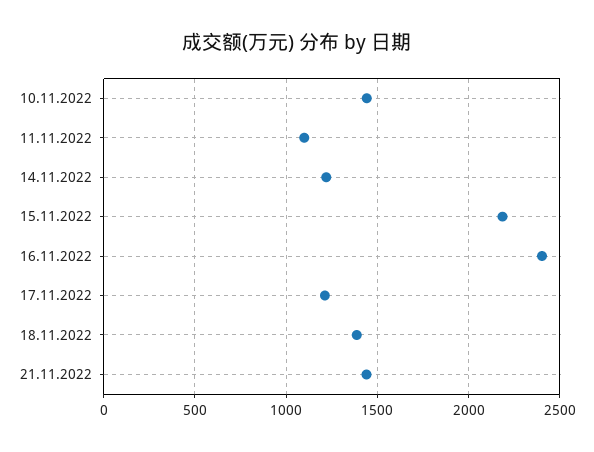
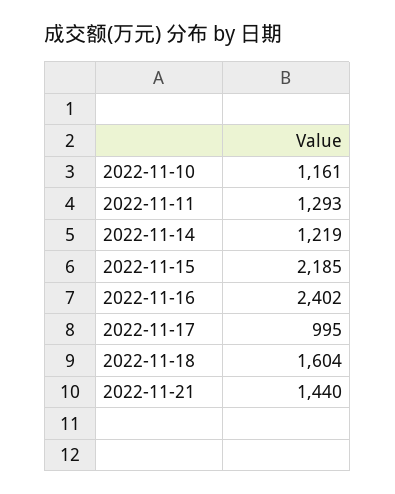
  {
-   "10.11.2022": 1450,
+   "10.11.2022": 1161,
-   "11.11.2022": 1100,
+   "11.11.2022": 1293,
    "14.11.2022": 1219,
    "15.11.2022": 2185,
    "16.11.2022": 2402,
-   "17.11.2022": 1200,
+   "17.11.2022": 995,
-   "18.11.2022": 1400,
+   "18.11.2022": 1604,
    "21.11.2022": 1440
  }

